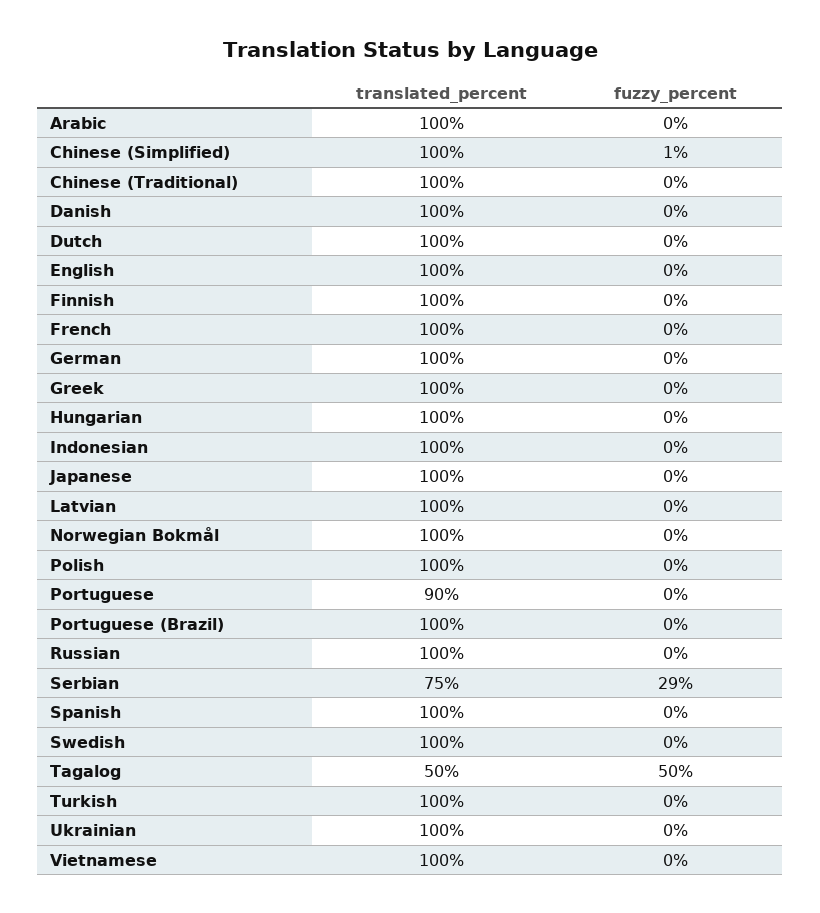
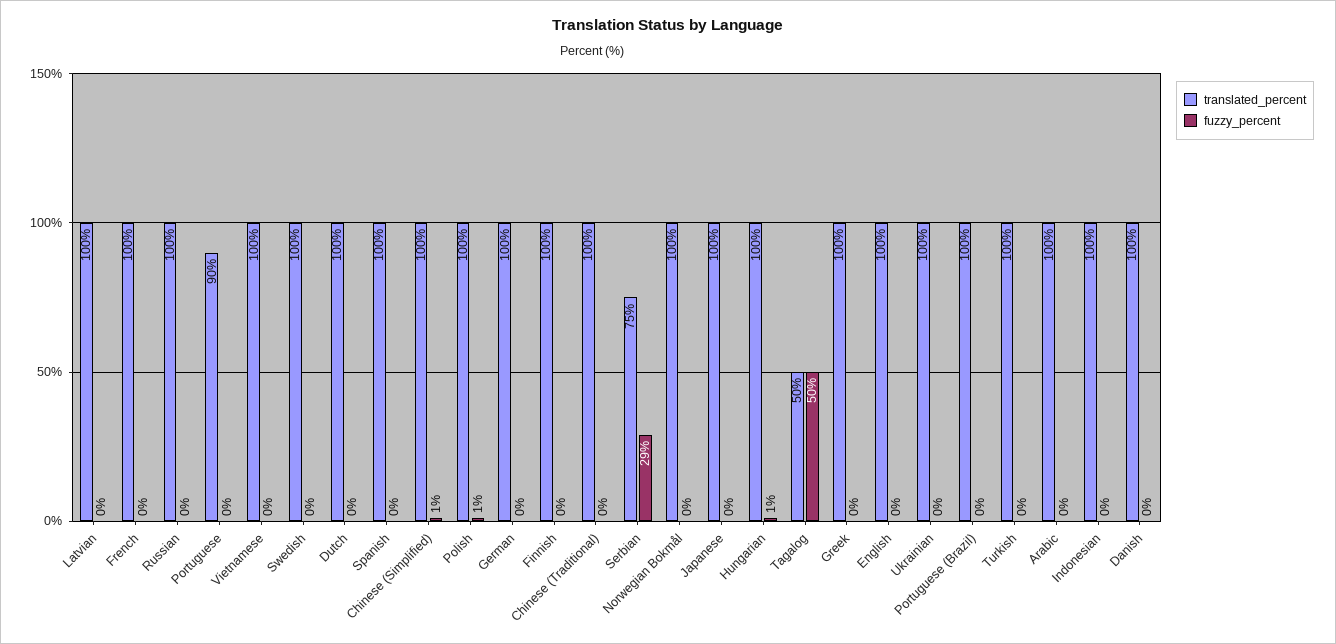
  {
    "translated_percent": {
      "Arabic": 100,
      "Chinese (Simplified)": 100,
      "Chinese (Traditional)": 100,
      "Danish": 100,
      "Dutch": 100,
      "English": 100,
      "Finnish": 100,
      "French": 100,
      "German": 100,
      "Greek": 100,
      "Hungarian": 100,
      "Indonesian": 100,
      "Japanese": 100,
      "Latvian": 100,
      "Norwegian Bokmål": 100,
      "Polish": 100,
      "Portuguese": 90,
      "Portuguese (Brazil)": 100,
      "Russian": 100,
      "Serbian": 75,
      "Spanish": 100,
      "Swedish": 100,
      "Tagalog": 50,
      "Turkish": 100,
      "Ukrainian": 100,
      "Vietnamese": 100
    },
    "fuzzy_percent": {
      "Arabic": 0,
      "Chinese (Simplified)": 1,
      "Chinese (Traditional)": 0,
      "Danish": 0,
      "Dutch": 0,
      "English": 0,
      "Finnish": 0,
      "French": 0,
      "German": 0,
      "Greek": 0,
-     "Hungarian": 0,
+     "Hungarian": 1,
      "Indonesian": 0,
      "Japanese": 0,
      "Latvian": 0,
      "Norwegian Bokmål": 0,
-     "Polish": 0,
+     "Polish": 1,
      "Portuguese": 0,
      "Portuguese (Brazil)": 0,
      "Russian": 0,
      "Serbian": 29,
      "Spanish": 0,
      "Swedish": 0,
      "Tagalog": 50,
      "Turkish": 0,
      "Ukrainian": 0,
      "Vietnamese": 0
    }
  }

